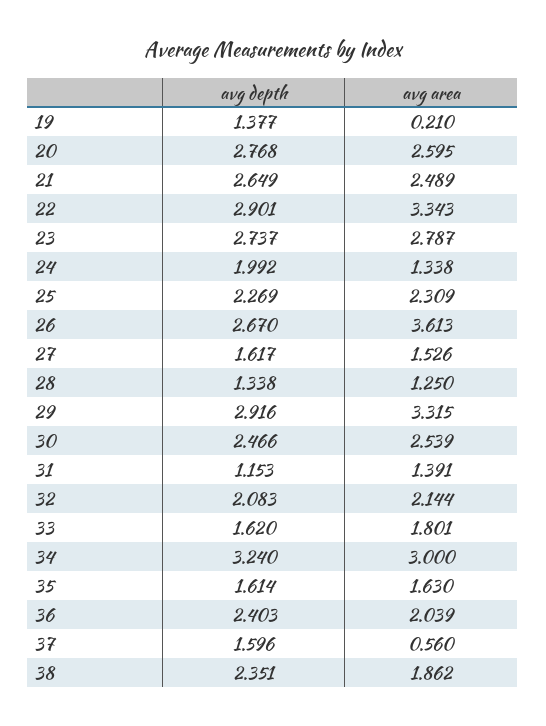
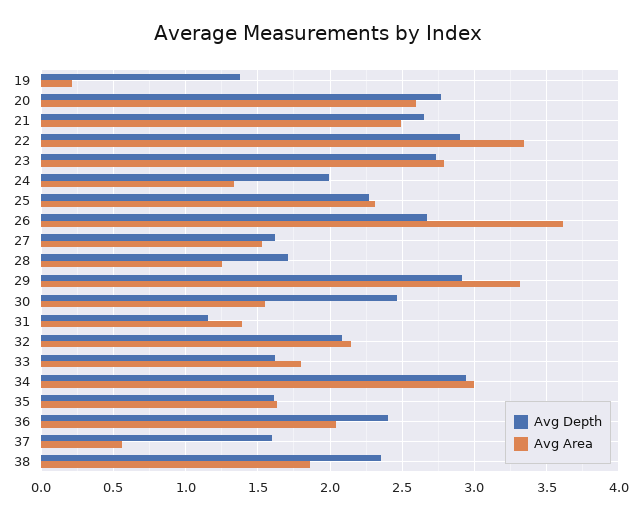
  {
    "avg depth": {
      "19": 1.377,
      "20": 2.768,
      "21": 2.649,
      "22": 2.901,
      "23": 2.737,
      "24": 1.992,
      "25": 2.269,
      "26": 2.67,
      "27": 1.617,
-     "28": 1.338,
+     "28": 1.7,
      "29": 2.916,
      "30": 2.466,
      "31": 1.153,
      "32": 2.083,
      "33": 1.62,
-     "34": 3.24,
+     "34": 2.95,
      "35": 1.614,
      "36": 2.403,
      "37": 1.596,
      "38": 2.351
    },
    "avg area": {
      "19": 0.21,
      "20": 2.595,
      "21": 2.489,
      "22": 3.343,
      "23": 2.787,
      "24": 1.338,
      "25": 2.309,
      "26": 3.613,
      "27": 1.526,
      "28": 1.25,
      "29": 3.315,
-     "30": 2.539,
+     "30": 1.55,
      "31": 1.391,
      "32": 2.144,
      "33": 1.801,
      "34": 3,
      "35": 1.63,
      "36": 2.039,
      "37": 0.56,
      "38": 1.862
    }
  }

